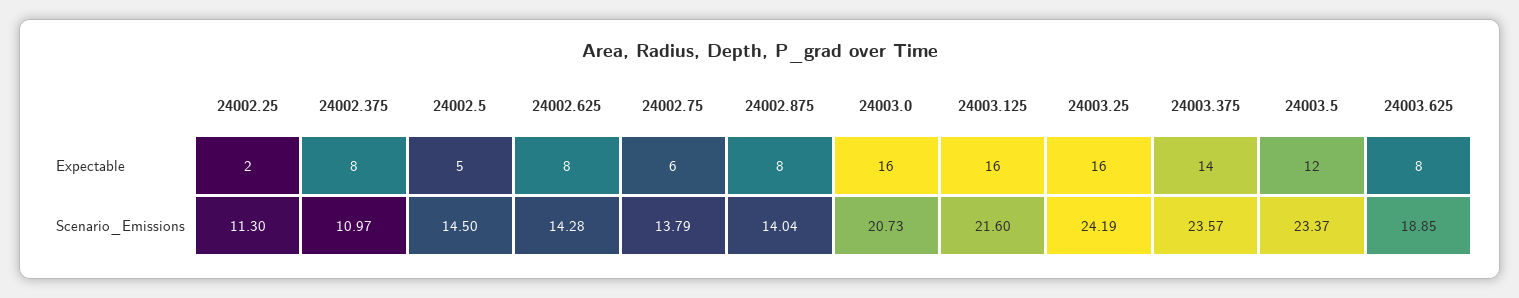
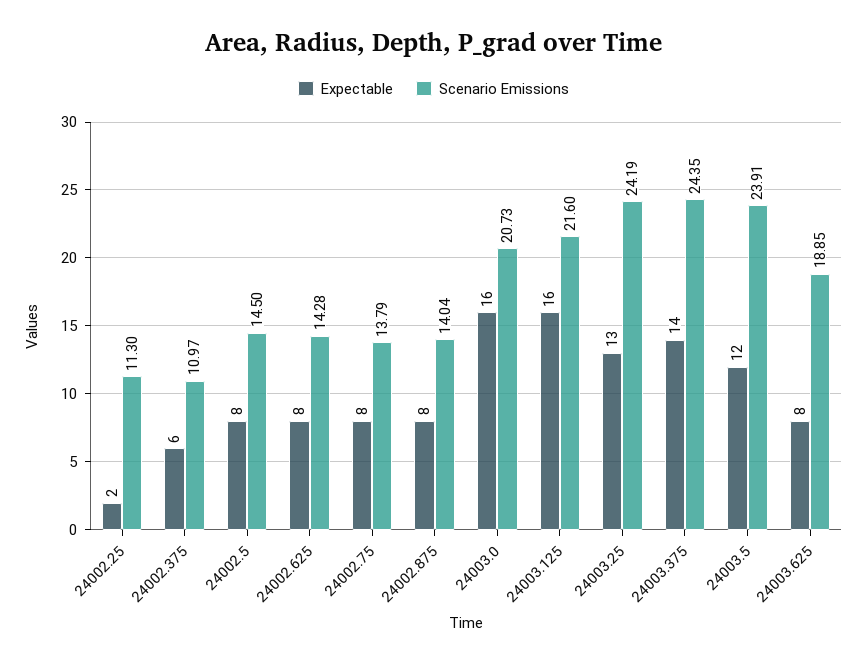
  {
    "Expectable": {
      "24002.25": 2,
-     "24002.375": 8,
+     "24002.375": 6,
-     "24002.5": 5,
+     "24002.5": 8,
      "24002.625": 8,
-     "24002.75": 6,
+     "24002.75": 8,
      "24002.875": 8,
      "24003.0": 16,
      "24003.125": 16,
-     "24003.25": 16,
+     "24003.25": 13,
      "24003.375": 14,
      "24003.5": 12,
      "24003.625": 8
    },
    "Scenario_Emissions": {
      "24002.25": 11.3,
      "24002.375": 10.97,
      "24002.5": 14.5,
      "24002.625": 14.28,
      "24002.75": 13.79,
      "24002.875": 14.04,
      "24003.0": 20.73,
      "24003.125": 21.6,
      "24003.25": 24.19,
-     "24003.375": 23.57,
+     "24003.375": 24.35,
-     "24003.5": 23.37,
+     "24003.5": 23.91,
      "24003.625": 18.85
    }
  }

